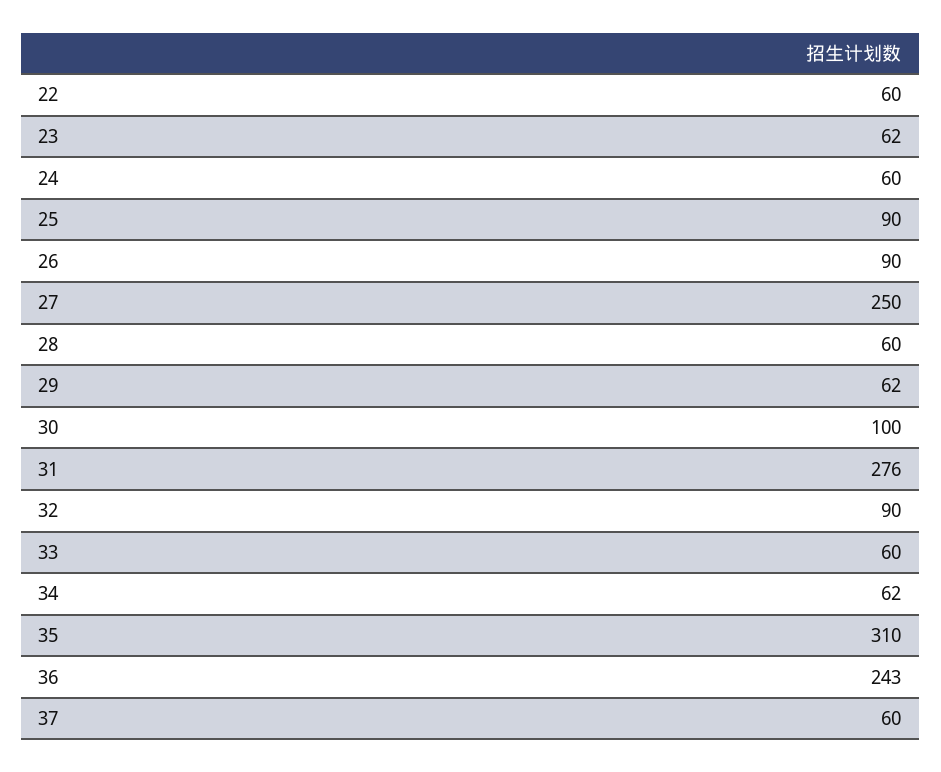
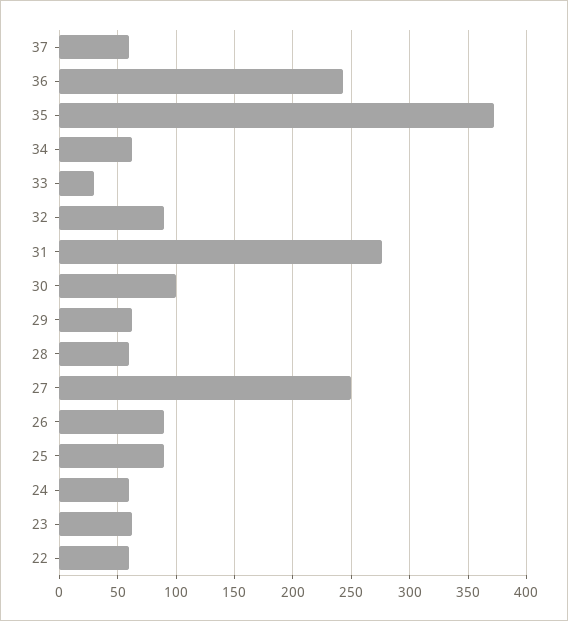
  {
    "22": 60,
    "23": 62,
    "24": 60,
    "25": 90,
    "26": 90,
    "27": 250,
    "28": 60,
    "29": 62,
    "30": 100,
    "31": 276,
    "32": 90,
-   "33": 60,
+   "33": 30,
    "34": 62,
-   "35": 310,
+   "35": 370,
    "36": 243,
    "37": 60
  }

